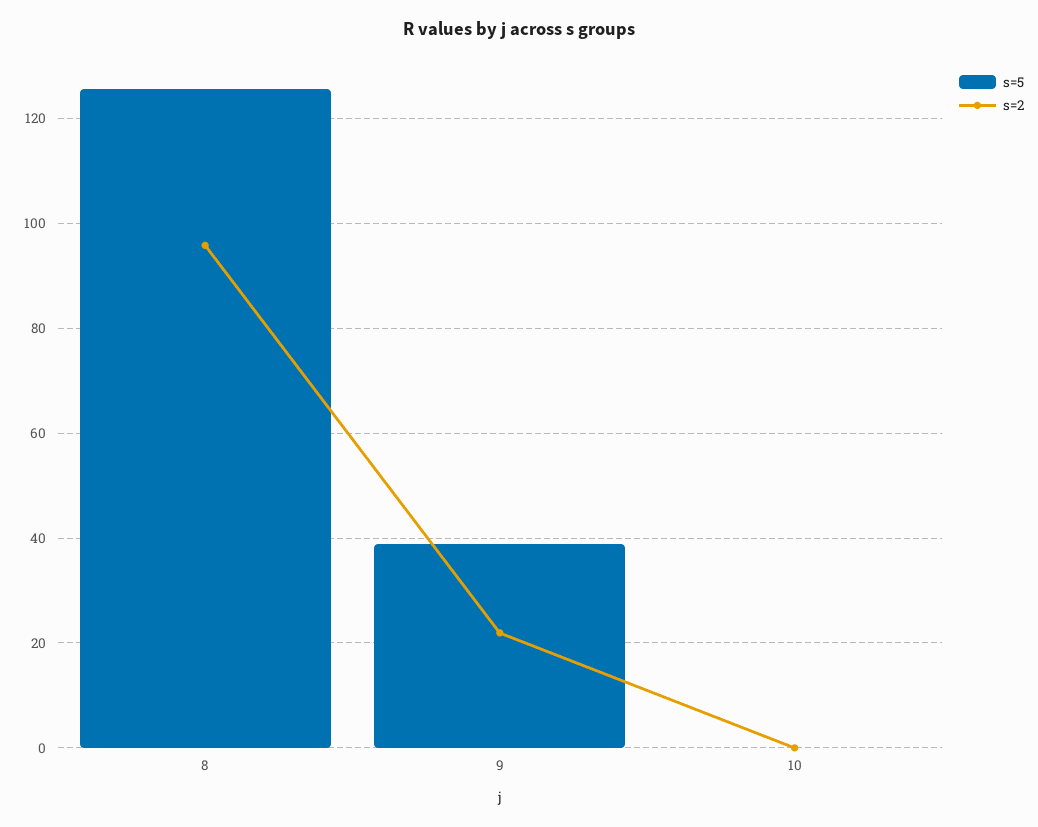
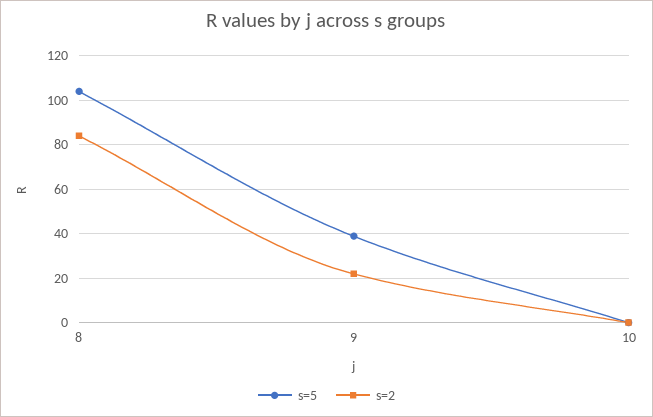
  {
    "s=5": {
-     "8": 126,
+     "8": 105,
      "9": 38,
      "10": 0
    },
    "s=2": {
-     "8": 96,
+     "8": 85,
      "9": 22,
      "10": 0
    }
  }

